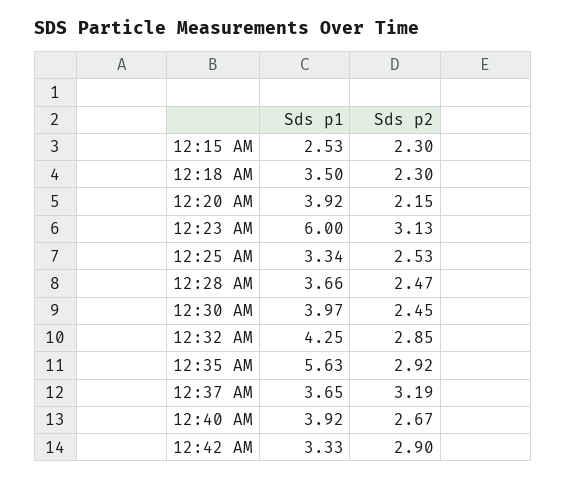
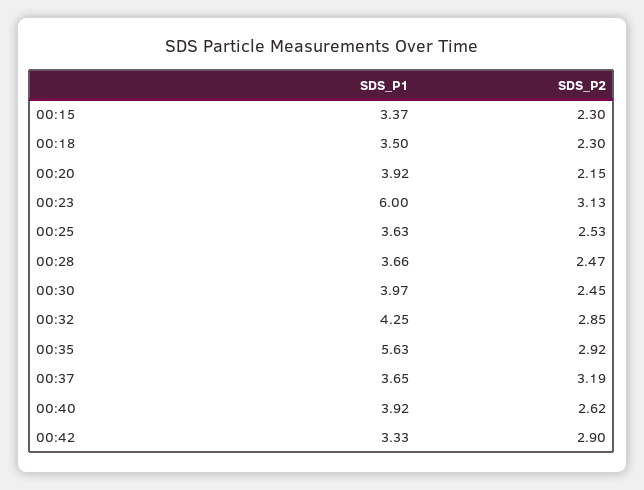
  {
    "Sds p1": {
-     "12:15 AM": 2.53,
+     "12:15 AM": 3.37,
      "12:18 AM": 3.5,
      "12:20 AM": 3.92,
      "12:23 AM": 6,
-     "12:25 AM": 3.34,
+     "12:25 AM": 3.63,
      "12:28 AM": 3.66,
      "12:30 AM": 3.97,
      "12:32 AM": 4.25,
      "12:35 AM": 5.63,
      "12:37 AM": 3.65,
      "12:40 AM": 3.92,
      "12:42 AM": 3.33
    },
    "Sds p2": {
      "12:15 AM": 2.3,
      "12:18 AM": 2.3,
      "12:20 AM": 2.15,
      "12:23 AM": 3.13,
      "12:25 AM": 2.53,
      "12:28 AM": 2.47,
      "12:30 AM": 2.45,
      "12:32 AM": 2.85,
      "12:35 AM": 2.92,
      "12:37 AM": 3.19,
-     "12:40 AM": 2.67,
+     "12:40 AM": 2.62,
      "12:42 AM": 2.9
    }
  }

